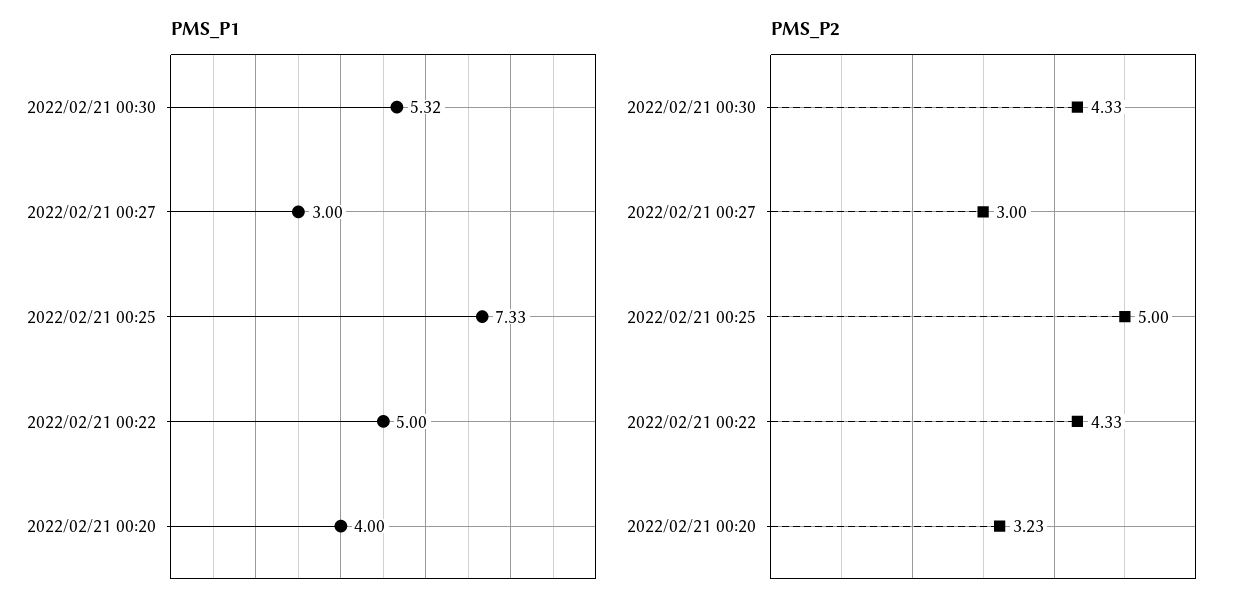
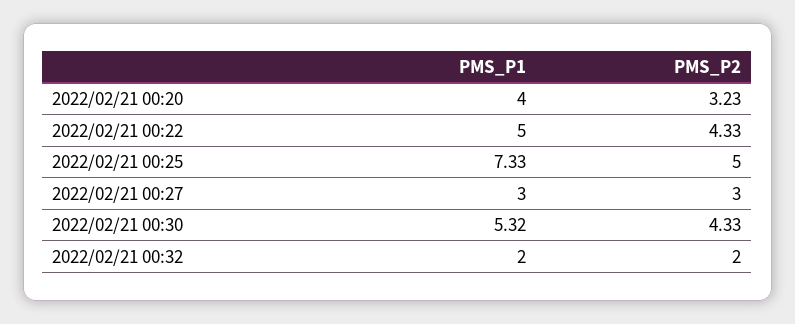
  {
    "PMS_P1": {
      "2022/02/21 00:30": 5.32,
      "2022/02/21 00:27": 3,
      "2022/02/21 00:25": 7.33,
      "2022/02/21 00:22": 5,
-     "2022/02/21 00:20": 4
+     "2022/02/21 00:20": 4,
+     "2022/02/21 00:32": 2
    },
    "PMS_P2": {
      "2022/02/21 00:30": 4.33,
      "2022/02/21 00:27": 3,
      "2022/02/21 00:25": 5,
      "2022/02/21 00:22": 4.33,
-     "2022/02/21 00:20": 3.23
+     "2022/02/21 00:20": 3.23,
+     "2022/02/21 00:32": 2
    }
  }

